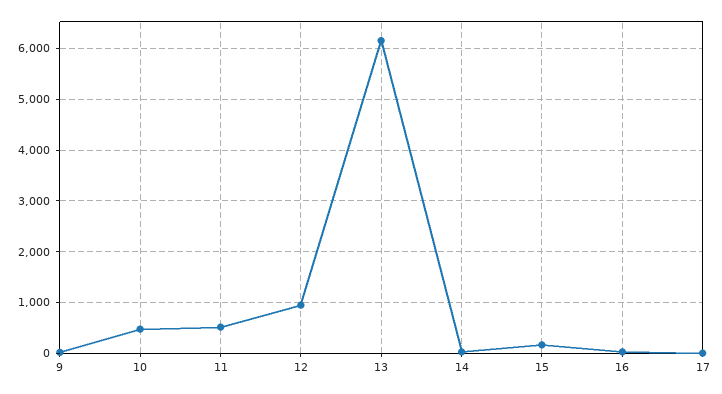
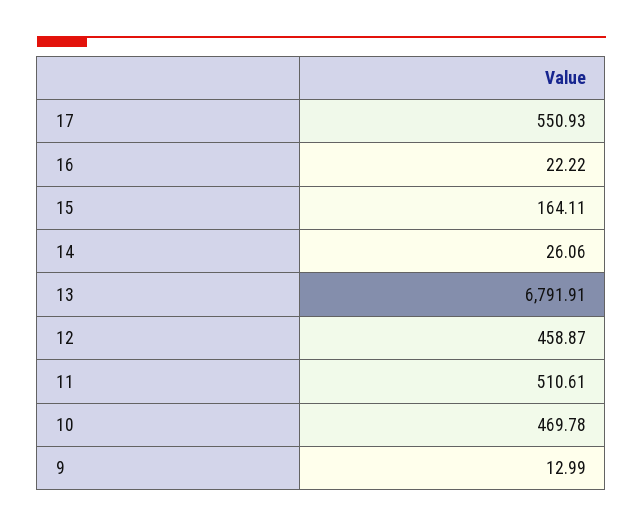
  {
    "9": 12.99,
    "10": 469.78,
    "11": 510.61,
-   "12": 1000,
+   "12": 458.87,
-   "13": 6200,
+   "13": 6791.91,
    "14": 26.06,
    "15": 164.11,
    "16": 22.22,
-   "17": 0
+   "17": 550.93
  }

